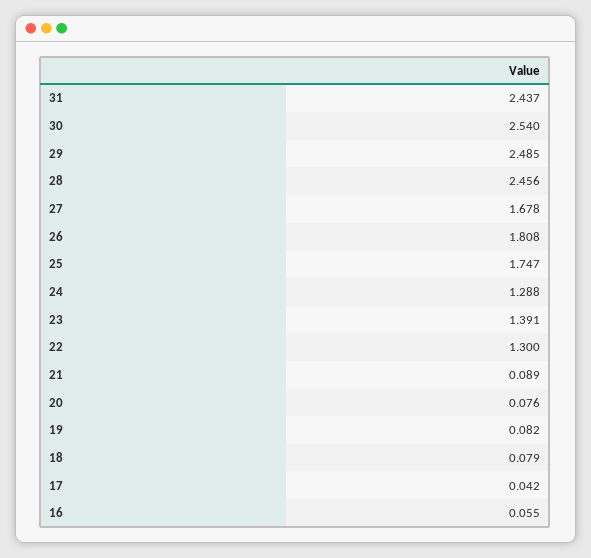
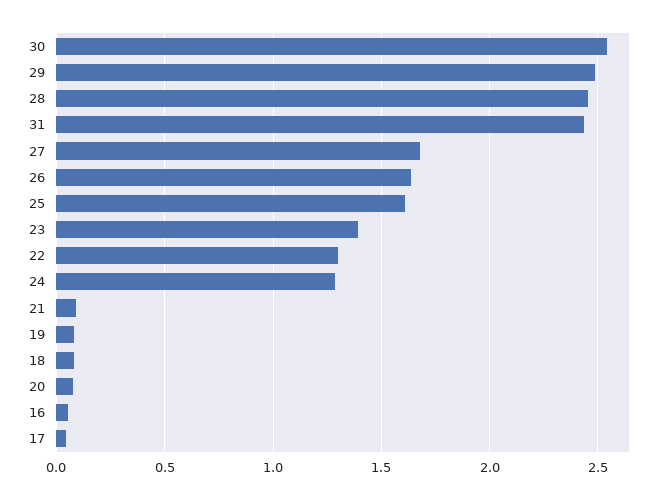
  {
    "31": 2.437,
    "30": 2.54,
    "29": 2.485,
    "28": 2.456,
    "27": 1.678,
-   "26": 1.808,
+   "26": 1.65,
-   "25": 1.747,
+   "25": 1.6,
    "24": 1.288,
    "23": 1.391,
    "22": 1.3,
    "21": 0.089,
    "20": 0.076,
    "19": 0.082,
    "18": 0.079,
    "17": 0.042,
    "16": 0.055
  }

